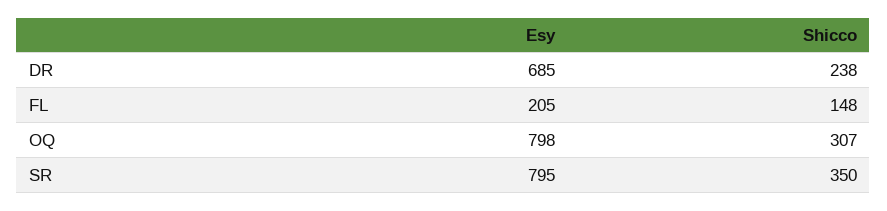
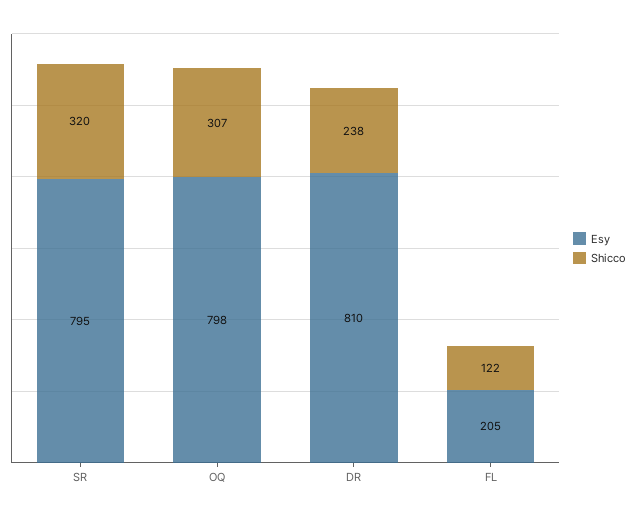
  {
    "Esy": {
-     "DR": 685,
+     "DR": 810,
      "FL": 205,
      "OQ": 798,
      "SR": 795
    },
    "Shicco": {
      "DR": 238,
-     "FL": 148,
+     "FL": 122,
      "OQ": 307,
-     "SR": 350
+     "SR": 320
    }
  }

